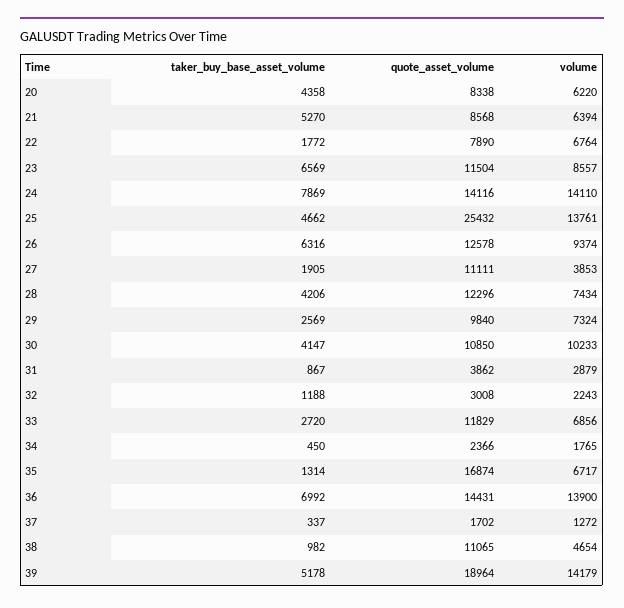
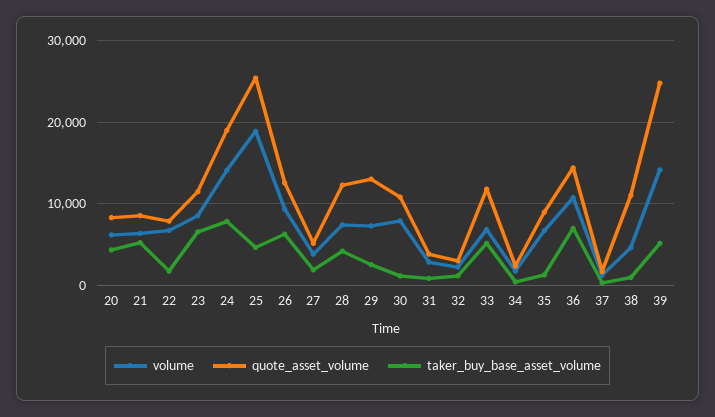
  {
    "taker_buy_base_asset_volume": {
      "20": 4358,
      "21": 5270,
      "22": 1772,
      "23": 6569,
      "24": 7869,
      "25": 4662,
      "26": 6316,
      "27": 1905,
      "28": 4206,
      "29": 2569,
-     "30": 4147,
+     "30": 1000,
      "31": 867,
      "32": 1188,
-     "33": 2720,
+     "33": 5000,
      "34": 450,
      "35": 1314,
      "36": 6992,
      "37": 337,
      "38": 982,
      "39": 5178
    },
    "quote_asset_volume": {
      "20": 8338,
      "21": 8568,
      "22": 7890,
      "23": 11504,
-     "24": 14116,
+     "24": 19000,
      "25": 25432,
      "26": 12578,
-     "27": 11111,
+     "27": 5000,
      "28": 12296,
-     "29": 9840,
+     "29": 13000,
      "30": 10850,
      "31": 3862,
      "32": 3008,
      "33": 11829,
      "34": 2366,
-     "35": 16874,
+     "35": 9000,
      "36": 14431,
      "37": 1702,
      "38": 11065,
-     "39": 18964
+     "39": 25000
    },
    "volume": {
      "20": 6220,
      "21": 6394,
      "22": 6764,
      "23": 8557,
      "24": 14110,
-     "25": 13761,
+     "25": 19000,
      "26": 9374,
      "27": 3853,
      "28": 7434,
      "29": 7324,
-     "30": 10233,
+     "30": 8000,
      "31": 2879,
      "32": 2243,
      "33": 6856,
      "34": 1765,
      "35": 6717,
-     "36": 13900,
+     "36": 11000,
      "37": 1272,
      "38": 4654,
      "39": 14179
    }
  }

